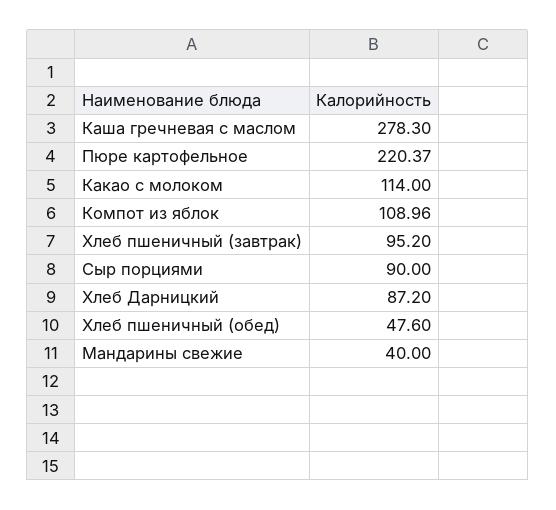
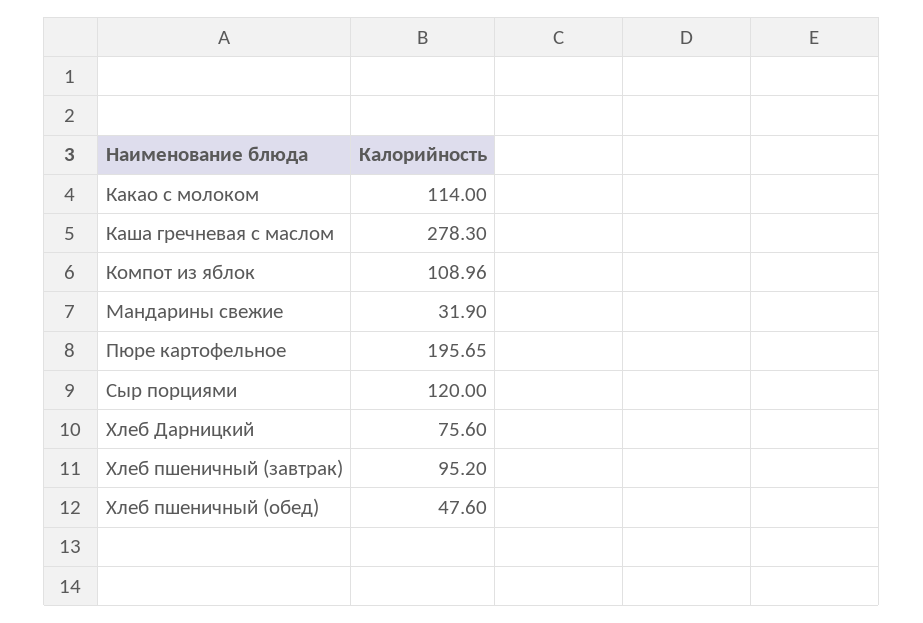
  {
    "Каша гречневая с маслом": 278.3,
-   "Пюре картофельное": 220.37,
+   "Пюре картофельное": 195.65,
    "Какао с молоком": 114,
    "Компот из яблок": 108.96,
    "Хлеб пшеничный (завтрак)": 95.2,
-   "Сыр порциями": 90,
+   "Сыр порциями": 120,
-   "Хлеб Дарницкий": 87.2,
+   "Хлеб Дарницкий": 75.6,
    "Хлеб пшеничный (обед)": 47.6,
-   "Мандарины свежие": 40
+   "Мандарины свежие": 31.9
  }

